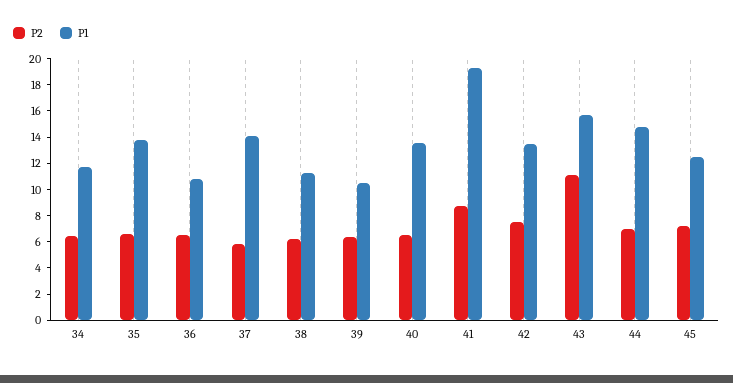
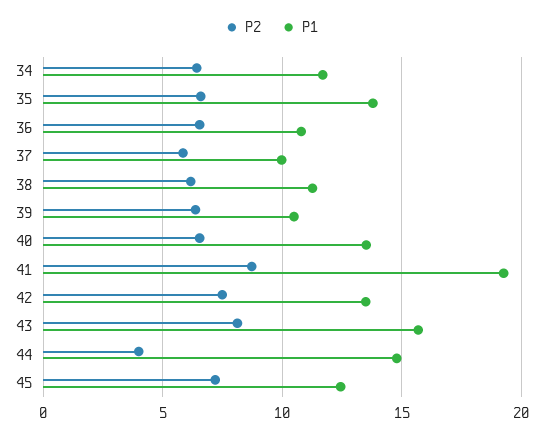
  {
    "P2": {
      "34": 6.5,
      "35": 6.5,
      "36": 6.5,
      "37": 6,
      "38": 6,
      "39": 6.5,
      "40": 6.5,
      "41": 8.5,
      "42": 7.5,
-     "43": 11,
+     "43": 8,
-     "44": 7,
+     "44": 4,
      "45": 7
    },
    "P1": {
      "34": 11.5,
      "35": 14,
      "36": 11,
-     "37": 14,
+     "37": 10,
      "38": 11.5,
      "39": 10.5,
      "40": 13.5,
      "41": 19.5,
      "42": 13.5,
      "43": 15.5,
      "44": 15,
      "45": 12.5
    }
  }

